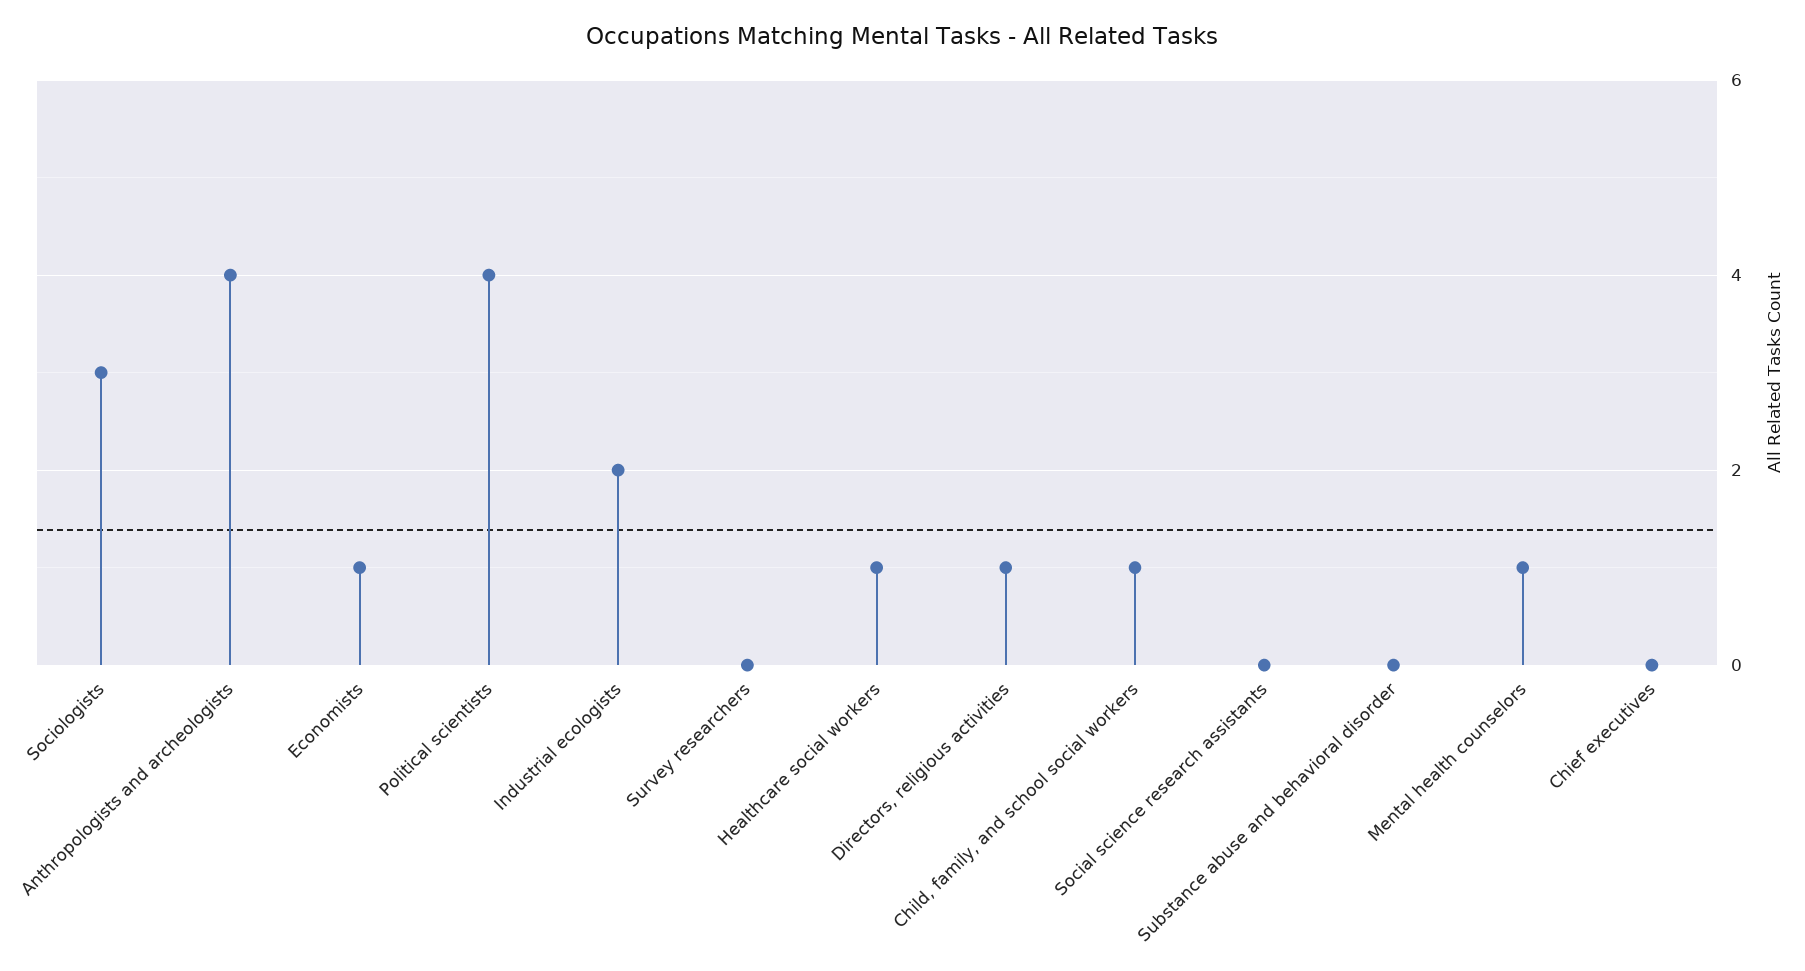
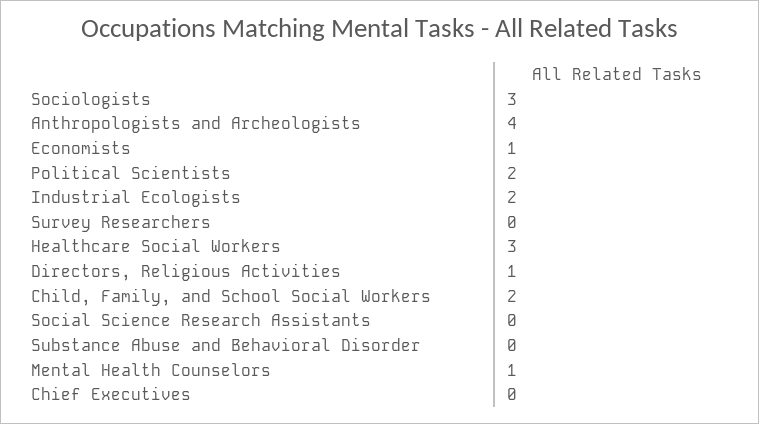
  {
    "Sociologists": 3,
    "Anthropologists and archeologists": 4,
    "Economists": 1,
-   "Political scientists": 4,
+   "Political scientists": 2,
    "Industrial ecologists": 2,
    "Survey researchers": 0,
-   "Healthcare social workers": 1,
+   "Healthcare social workers": 3,
    "Directors, religious activities": 1,
-   "Child, family, and school social workers": 1,
+   "Child, family, and school social workers": 2,
    "Social science research assistants": 0,
    "Substance abuse and behavioral disorder": 0,
    "Mental health counselors": 1,
    "Chief executives": 0
  }

